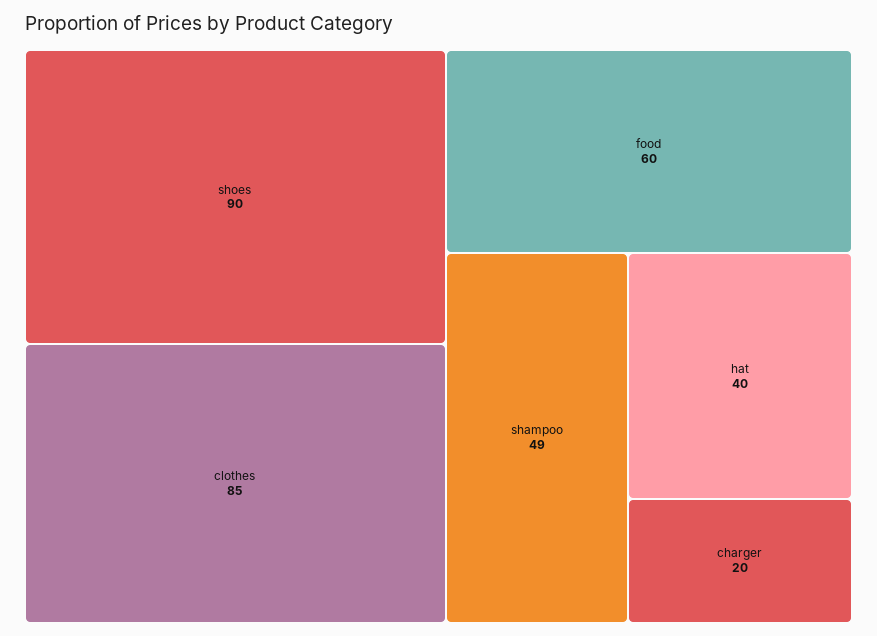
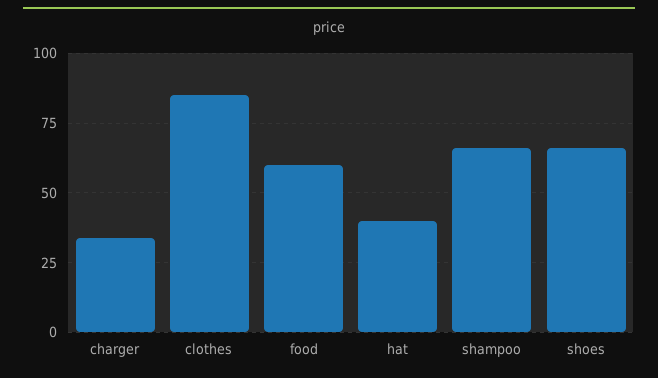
  {
-   "shoes": 90,
+   "shoes": 65,
    "clothes": 85,
    "food": 60,
-   "shampoo": 49,
+   "shampoo": 65,
    "hat": 40,
-   "charger": 20
+   "charger": 35
  }

